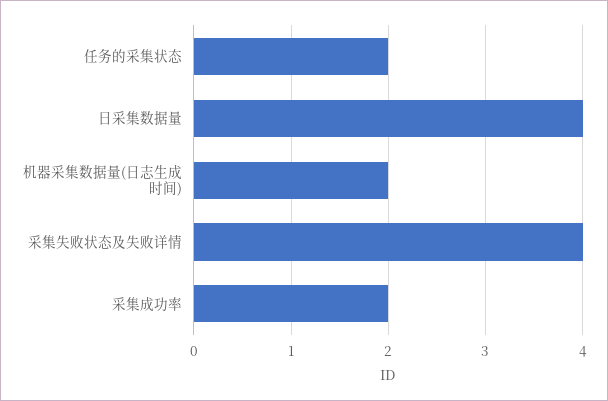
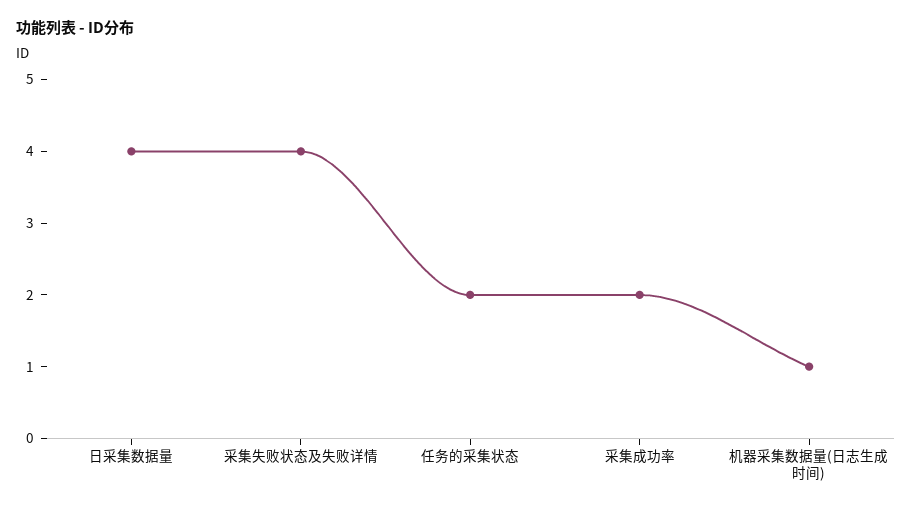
  {
    "任务的采集状态": 2,
    "日采集数据量": 4,
-   "机器采集数据量(日志生成时间)": 2,
+   "机器采集数据量(日志生成时间)": 1,
    "采集失败状态及失败详情": 4,
    "采集成功率": 2
  }

